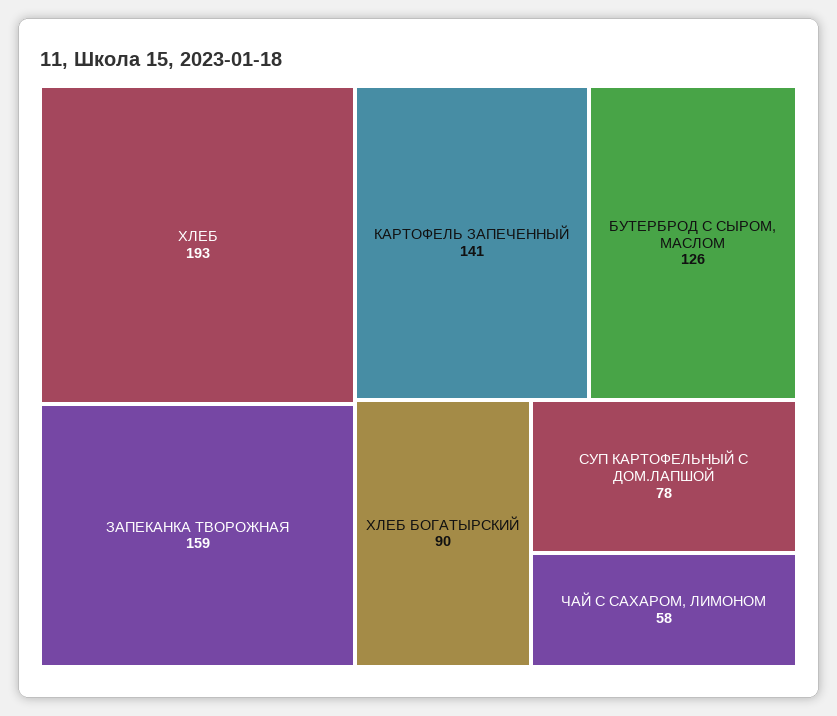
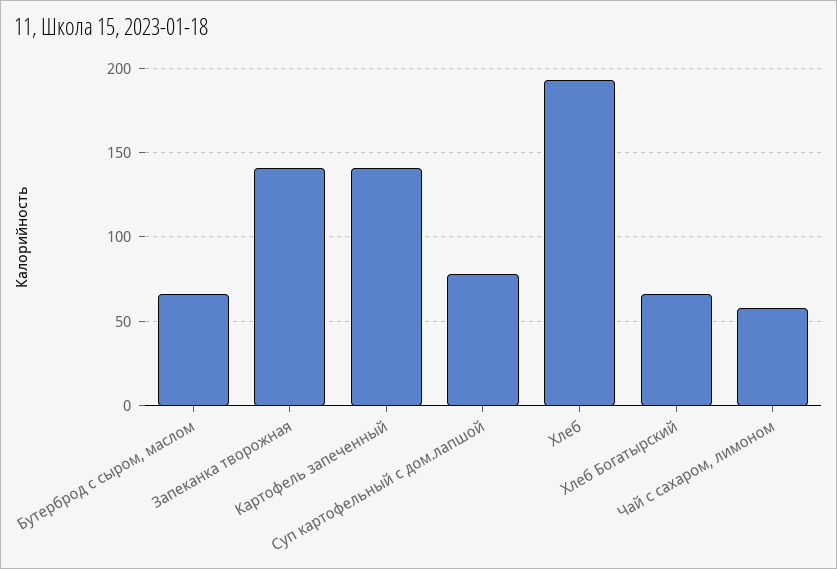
  {
    "ХЛЕБ": 193,
-   "ЗАПЕКАНКА ТВОРОЖНАЯ": 159,
+   "ЗАПЕКАНКА ТВОРОЖНАЯ": 140,
    "КАРТОФЕЛЬ ЗАПЕЧЕННЫЙ": 141,
-   "БУТЕРБРОД С СЫРОМ, МАСЛОМ": 126,
+   "БУТЕРБРОД С СЫРОМ, МАСЛОМ": 65,
-   "ХЛЕБ БОГАТЫРСКИЙ": 90,
+   "ХЛЕБ БОГАТЫРСКИЙ": 65,
    "СУП КАРТОФЕЛЬНЫЙ С ДОМ.ЛАПШОЙ": 78,
    "ЧАЙ С САХАРОМ, ЛИМОНОМ": 58
  }

